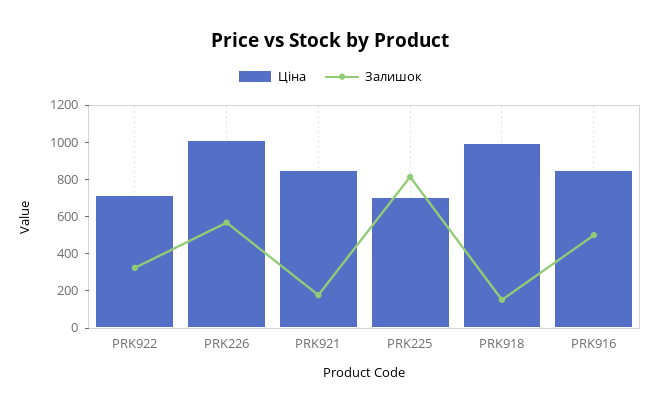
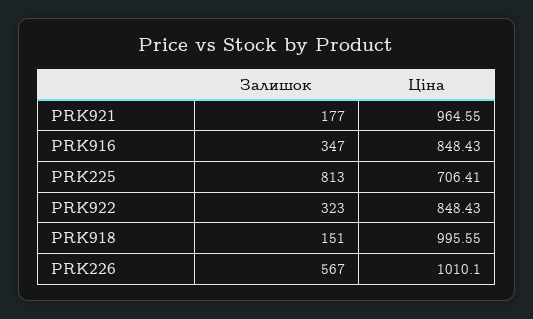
  {
    "Ціна": {
-     "PRK922": 700,
+     "PRK922": 848.43,
      "PRK226": 1010.1,
-     "PRK921": 850,
+     "PRK921": 964.55,
      "PRK225": 706.41,
      "PRK918": 995.55,
      "PRK916": 848.43
    },
    "Залишок": {
      "PRK922": 323,
      "PRK226": 567,
      "PRK921": 177,
      "PRK225": 813,
      "PRK918": 151,
-     "PRK916": 500
+     "PRK916": 347
    }
  }

